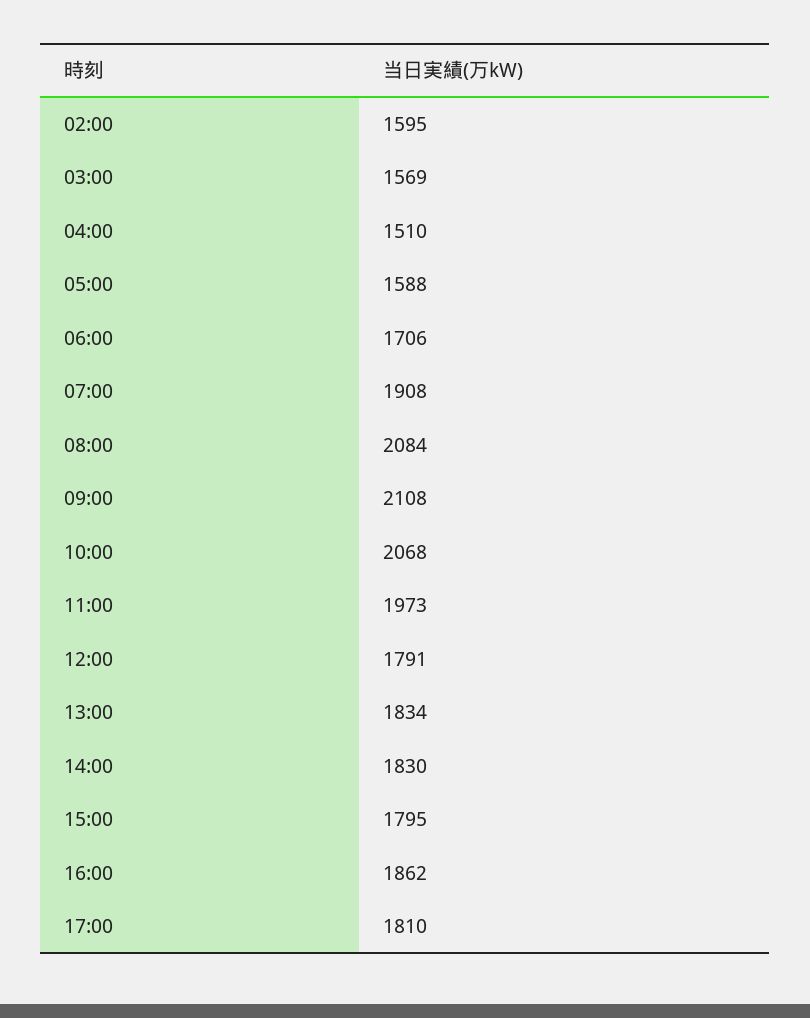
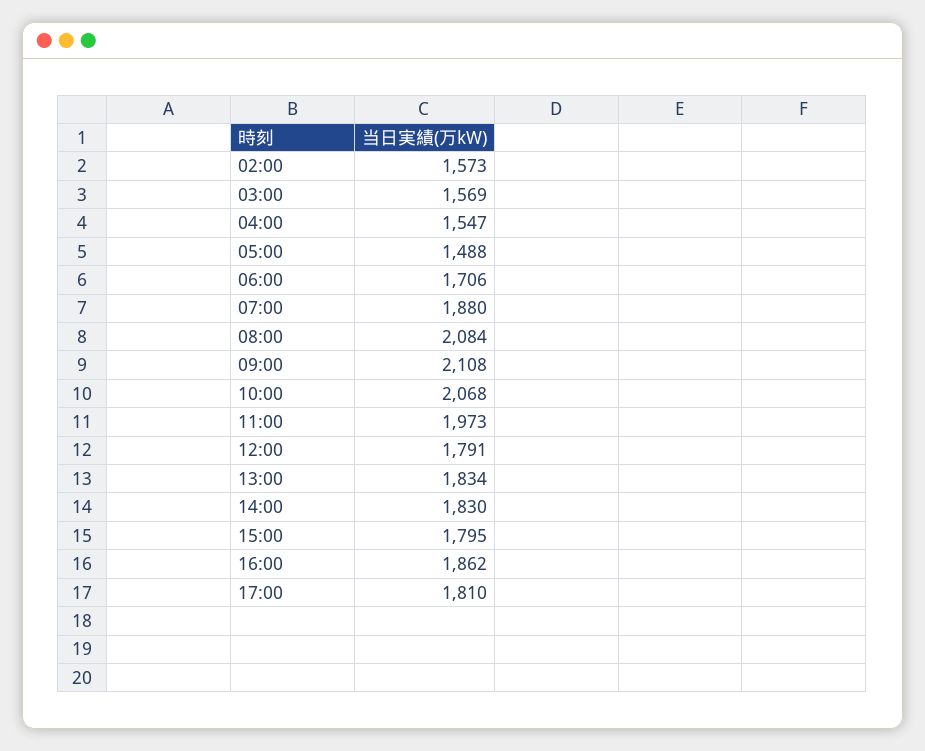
  {
-   "02:00": 1595,
+   "02:00": 1573,
    "03:00": 1569,
-   "04:00": 1510,
+   "04:00": 1547,
-   "05:00": 1588,
+   "05:00": 1488,
    "06:00": 1706,
-   "07:00": 1908,
+   "07:00": 1880,
    "08:00": 2084,
    "09:00": 2108,
    "10:00": 2068,
    "11:00": 1973,
    "12:00": 1791,
    "13:00": 1834,
    "14:00": 1830,
    "15:00": 1795,
    "16:00": 1862,
    "17:00": 1810
  }

